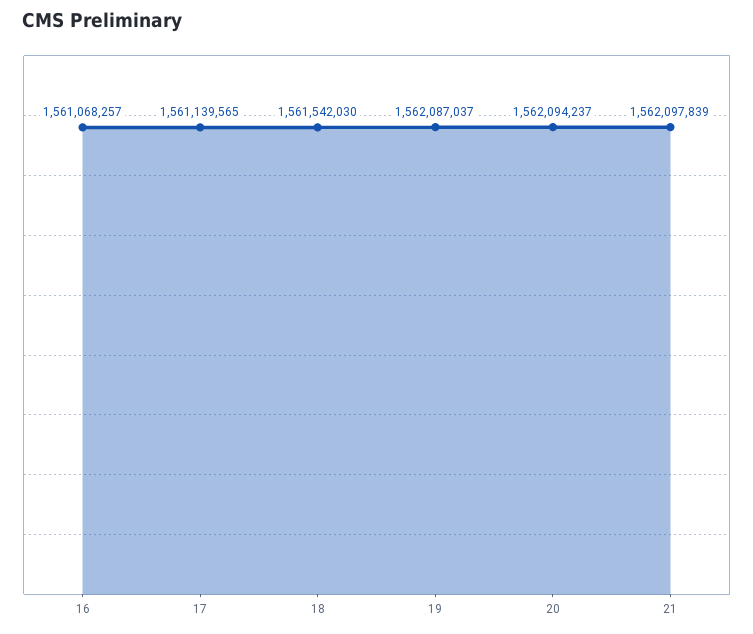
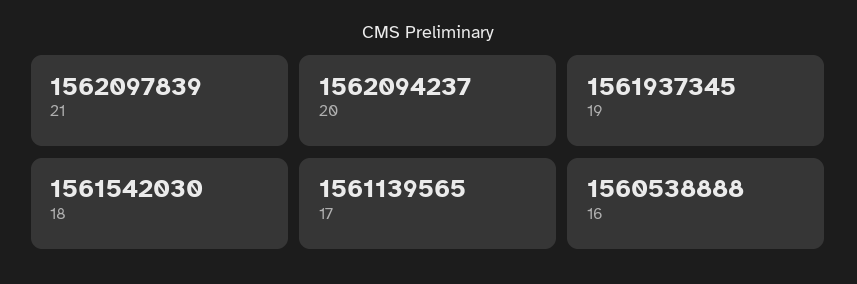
  {
-   "16": 1561068257,
+   "16": 1560538888,
    "17": 1561139565,
    "18": 1561542030,
-   "19": 1562087037,
+   "19": 1561937345,
    "20": 1562094237,
    "21": 1562097839
  }

